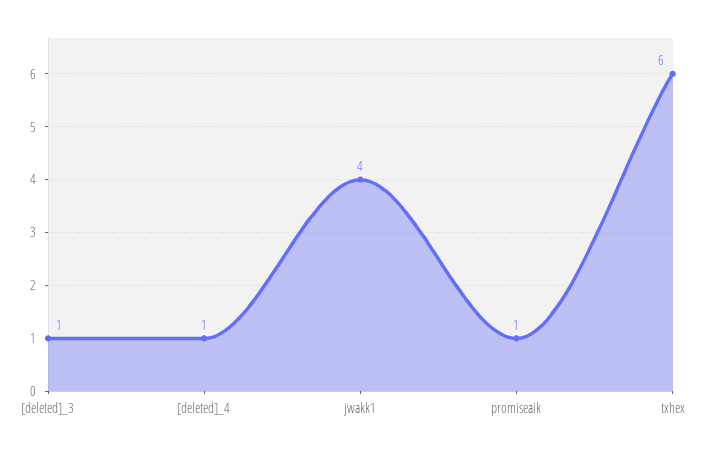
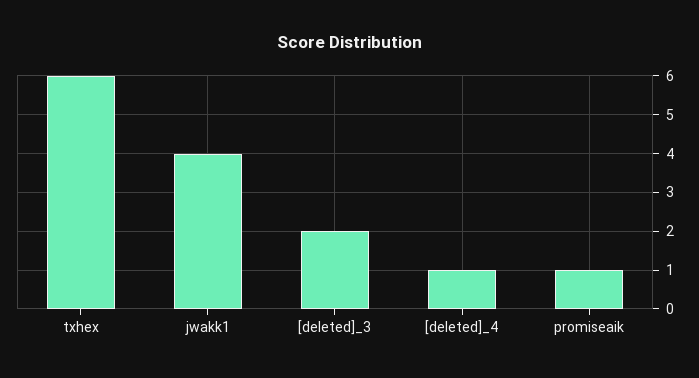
  {
-   "[deleted]_3": 1,
+   "[deleted]_3": 2,
    "[deleted]_4": 1,
    "jwakk1": 4,
    "promiseaik": 1,
    "txhex": 6
  }

